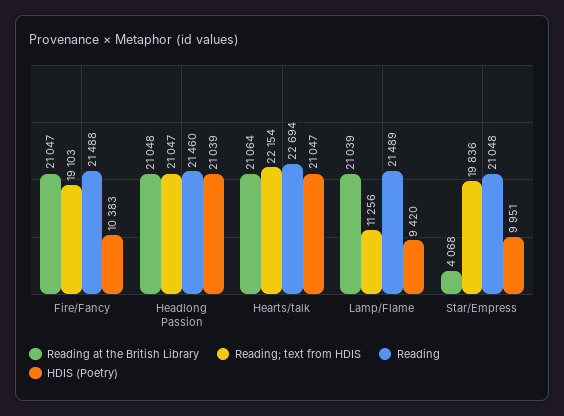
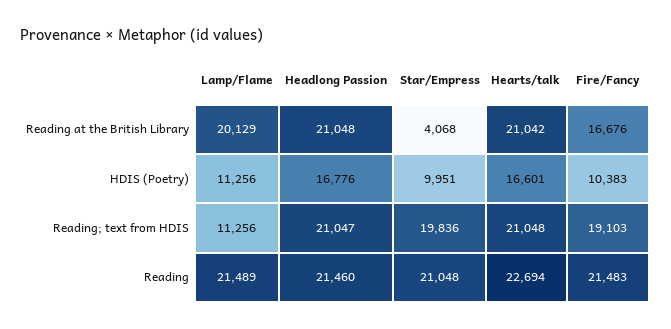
  {
    "Reading at the British Library": {
-     "Fire/Fancy": 21047,
+     "Fire/Fancy": 16676,
      "Headlong Passion": 21048,
-     "Hearts/talk": 21064,
+     "Hearts/talk": 21042,
-     "Lamp/Flame": 21039,
+     "Lamp/Flame": 20129,
      "Star/Empress": 4068
    },
    "Reading; text from HDIS": {
      "Fire/Fancy": 19103,
      "Headlong Passion": 21047,
-     "Hearts/talk": 22154,
+     "Hearts/talk": 21048,
      "Lamp/Flame": 11256,
      "Star/Empress": 19836
    },
    "Reading": {
-     "Fire/Fancy": 21488,
+     "Fire/Fancy": 21483,
      "Headlong Passion": 21460,
      "Hearts/talk": 22694,
      "Lamp/Flame": 21489,
      "Star/Empress": 21048
    },
    "HDIS (Poetry)": {
      "Fire/Fancy": 10383,
-     "Headlong Passion": 21039,
+     "Headlong Passion": 16776,
-     "Hearts/talk": 21047,
+     "Hearts/talk": 16601,
-     "Lamp/Flame": 9420,
+     "Lamp/Flame": 11256,
      "Star/Empress": 9951
    }
  }

